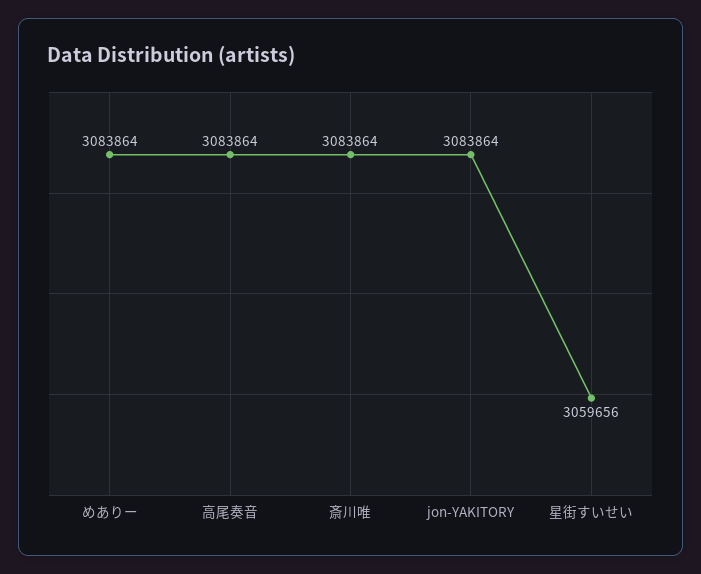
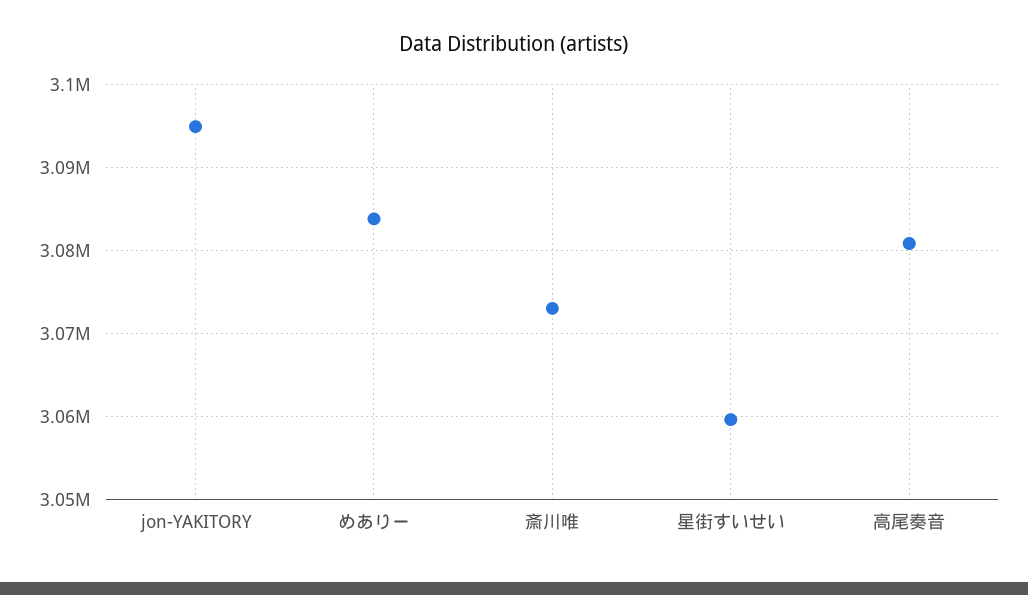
  {
    "めありー": 3083864,
-   "高尾奏音": 3083864,
+   "高尾奏音": 3081000,
-   "斎川唯": 3083864,
+   "斎川唯": 3073000,
-   "jon-YAKITORY": 3083864,
+   "jon-YAKITORY": 3095000,
    "星街すいせい": 3059656
  }

